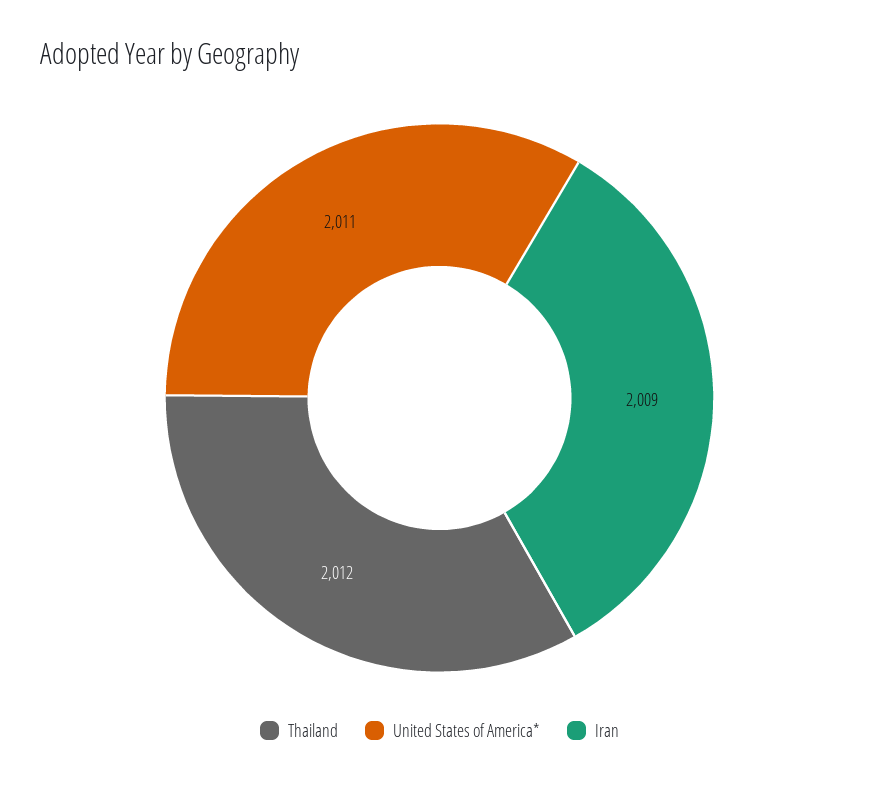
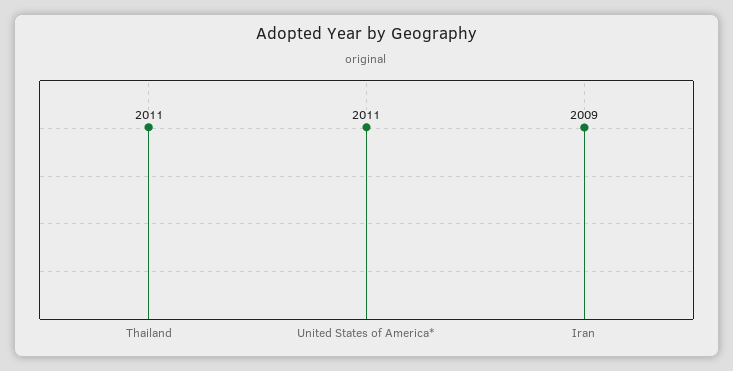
  {
-   "Thailand": 2012,
+   "Thailand": 2011,
    "United States of America*": 2011,
    "Iran": 2009
  }

